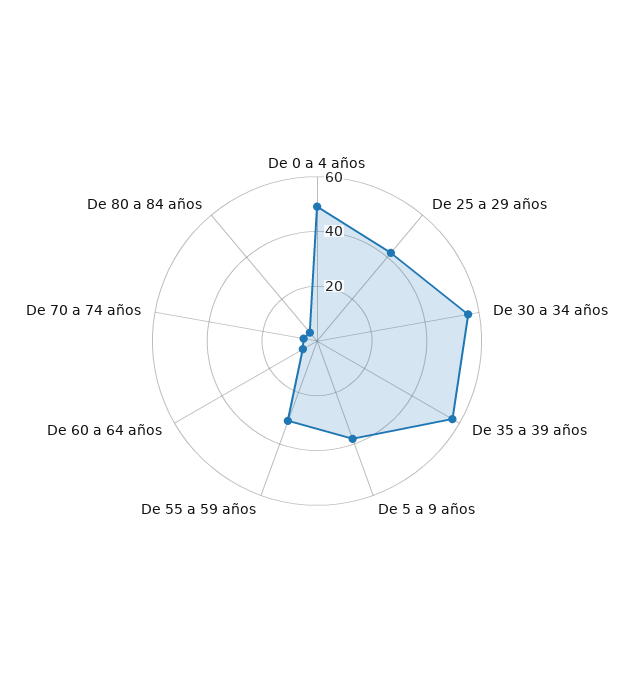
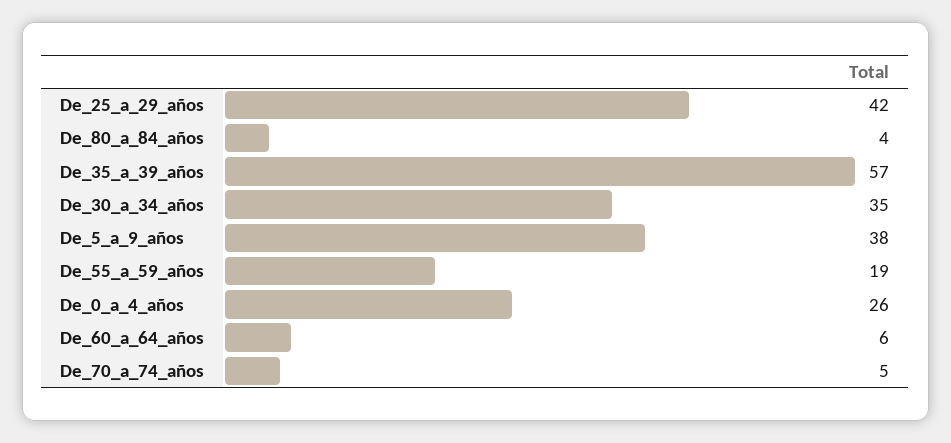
  {
-   "De 0 a 4 años": 50,
+   "De 0 a 4 años": 26,
    "De 25 a 29 años": 42,
-   "De 30 a 34 años": 55,
+   "De 30 a 34 años": 35,
    "De 35 a 39 años": 57,
    "De 5 a 9 años": 38,
-   "De 55 a 59 años": 30,
+   "De 55 a 59 años": 19,
    "De 60 a 64 años": 6,
    "De 70 a 74 años": 5,
    "De 80 a 84 años": 4
  }

